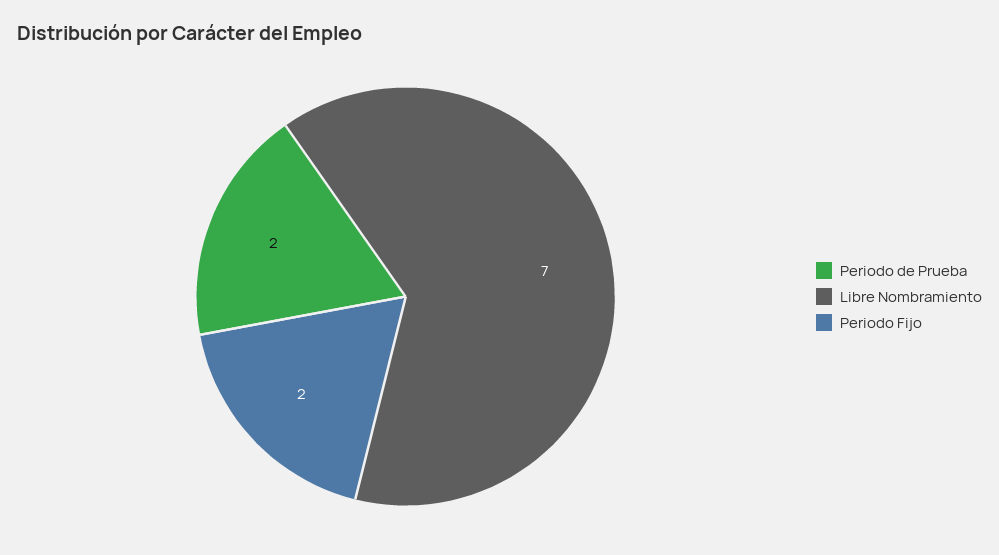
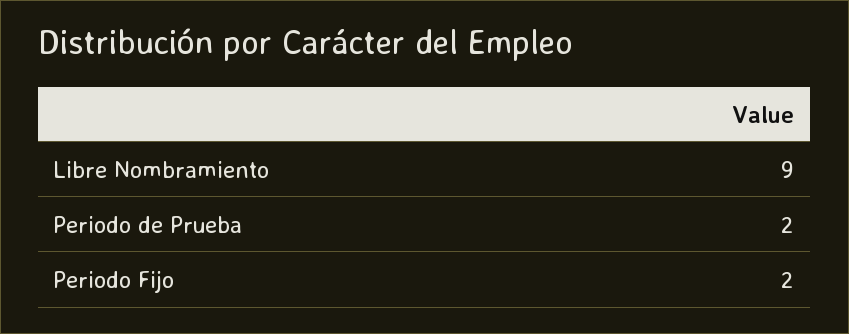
  {
    "Periodo de Prueba": 2,
-   "Libre Nombramiento": 7,
+   "Libre Nombramiento": 9,
    "Periodo Fijo": 2
  }

